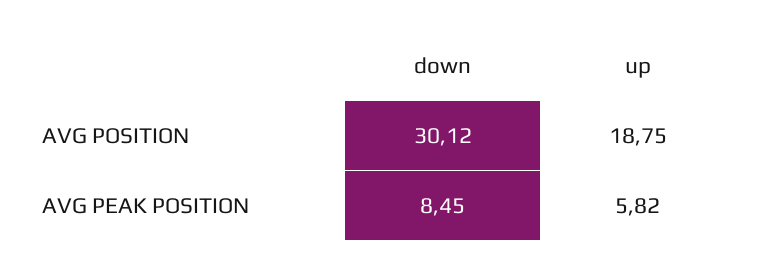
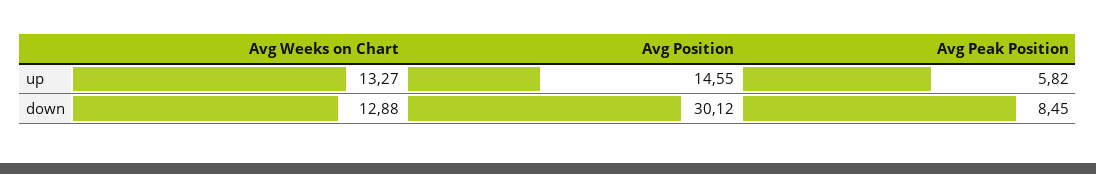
  {
    "down": {
      "AVG POSITION": 30.12,
-     "AVG PEAK POSITION": 8.45
+     "AVG PEAK POSITION": 8.45,
+     "Avg Weeks on Chart": 12.88
    },
    "up": {
-     "AVG POSITION": 18.75,
+     "AVG POSITION": 14.55,
-     "AVG PEAK POSITION": 5.82
+     "AVG PEAK POSITION": 5.82,
+     "Avg Weeks on Chart": 13.27
    }
  }

